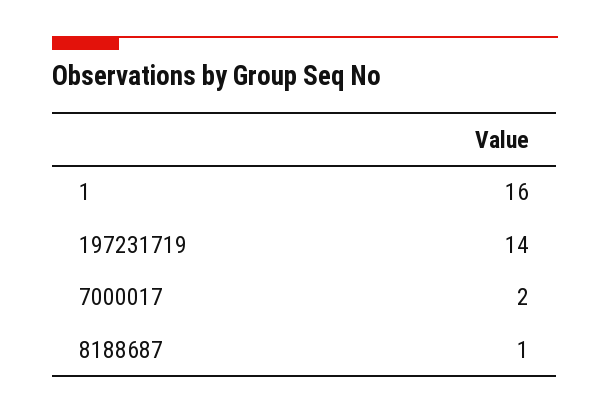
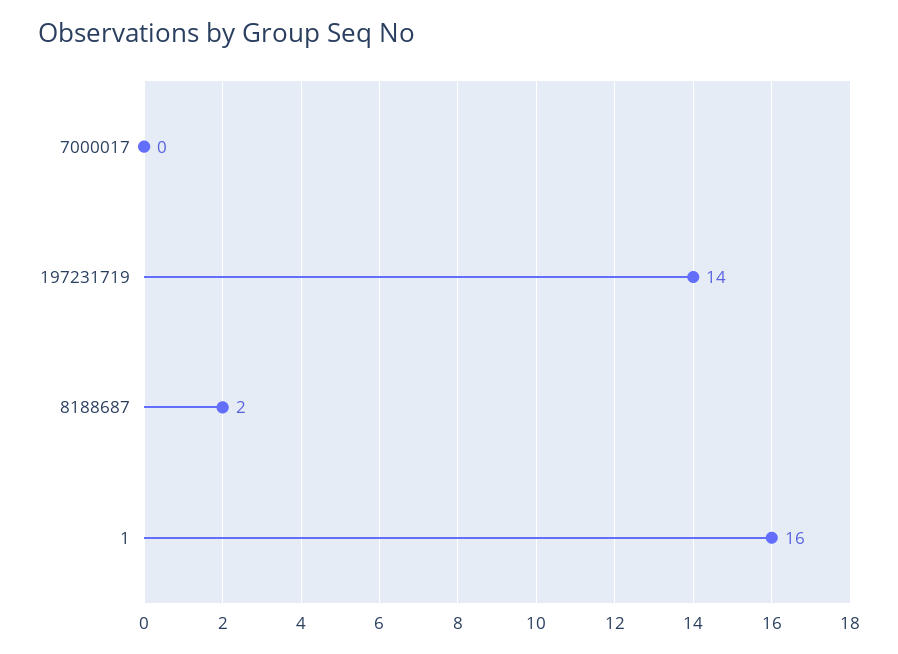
  {
    "1": 16,
    "197231719": 14,
-   "7000017": 2,
+   "7000017": 0,
-   "8188687": 1
+   "8188687": 2
  }

